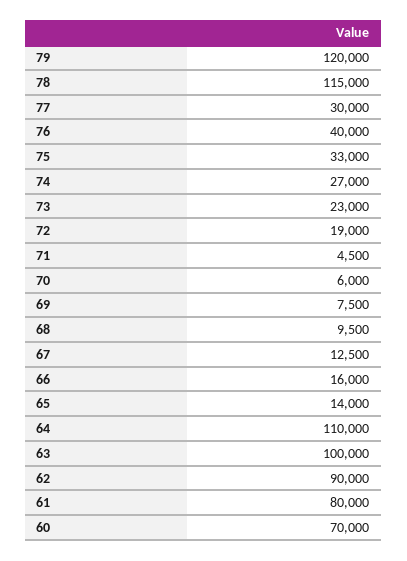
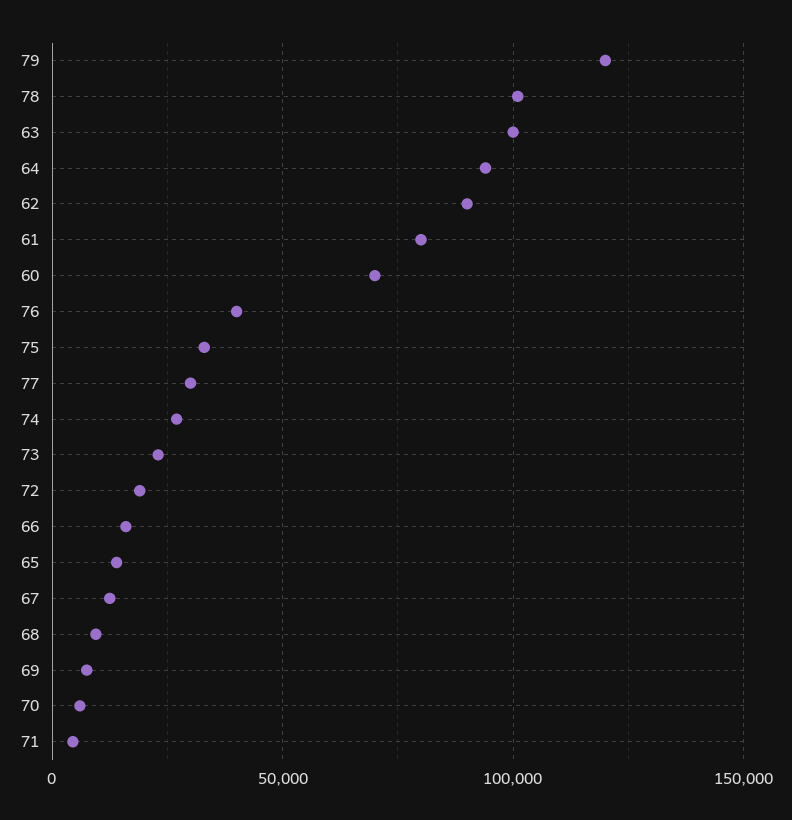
  {
    "79": 120000,
-   "78": 115000,
+   "78": 100000,
    "77": 30000,
    "76": 40000,
    "75": 33000,
    "74": 27000,
    "73": 23000,
    "72": 19000,
    "71": 4500,
    "70": 6000,
    "69": 7500,
    "68": 9500,
    "67": 12500,
    "66": 16000,
    "65": 14000,
-   "64": 110000,
+   "64": 95000,
    "63": 100000,
    "62": 90000,
    "61": 80000,
    "60": 70000
  }

